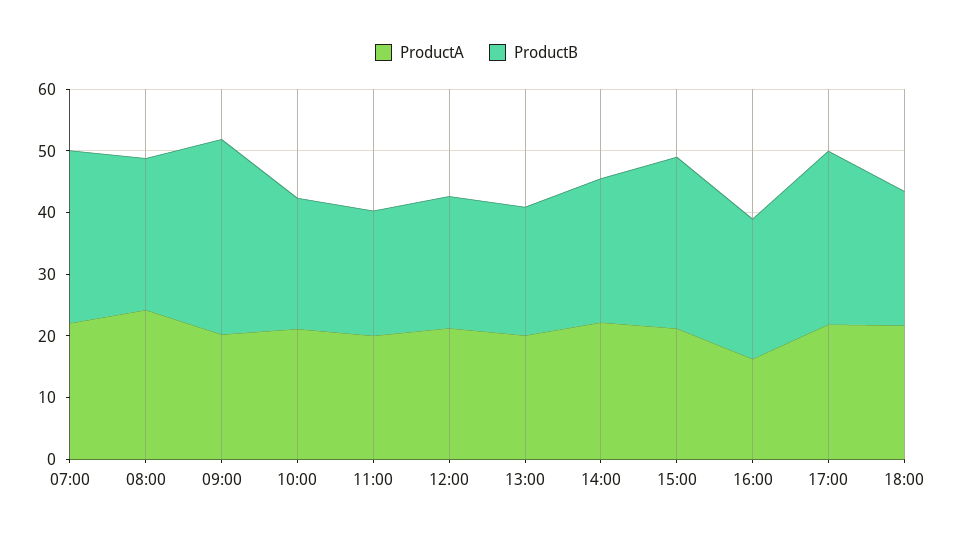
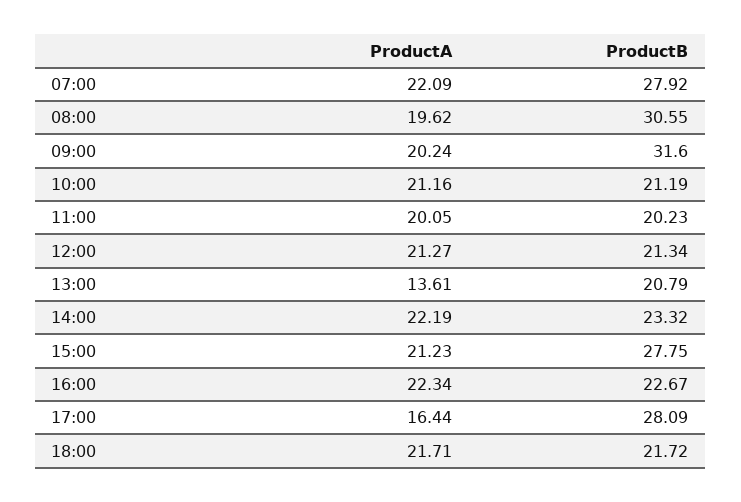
  {
    "ProductA": {
      "07:00": 22.09,
-     "08:00": 24,
+     "08:00": 19.62,
      "09:00": 20.24,
      "10:00": 21.16,
      "11:00": 20.05,
      "12:00": 21.27,
-     "13:00": 20,
+     "13:00": 13.61,
      "14:00": 22.19,
      "15:00": 21.23,
-     "16:00": 16,
+     "16:00": 22.34,
-     "17:00": 22,
+     "17:00": 16.44,
      "18:00": 21.71
    },
    "ProductB": {
      "07:00": 27.92,
-     "08:00": 24,
+     "08:00": 30.55,
      "09:00": 31.6,
      "10:00": 21.19,
      "11:00": 20.23,
      "12:00": 21.34,
      "13:00": 20.79,
      "14:00": 23.32,
      "15:00": 27.75,
      "16:00": 22.67,
      "17:00": 28.09,
      "18:00": 21.72
    }
  }

